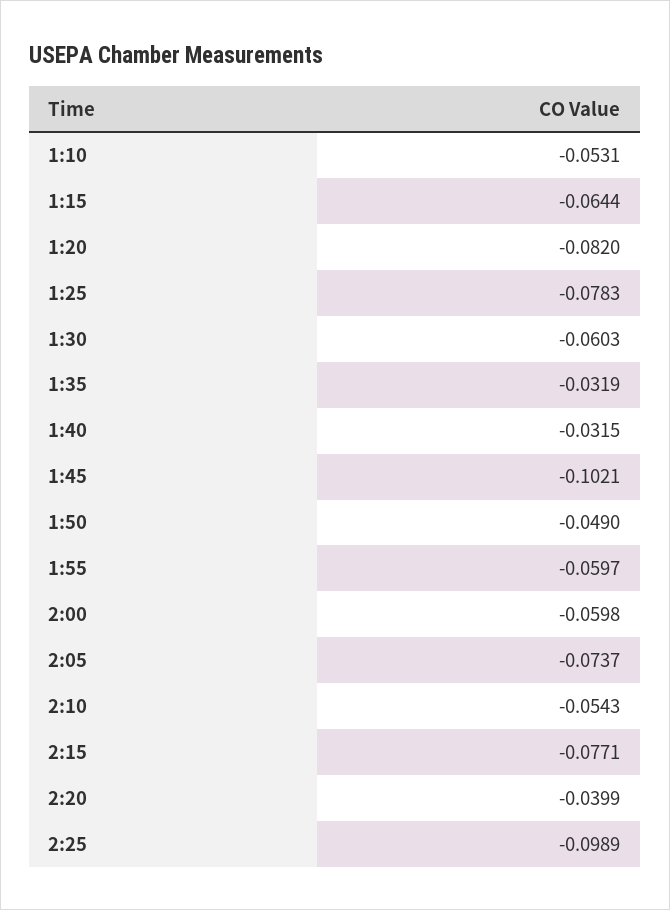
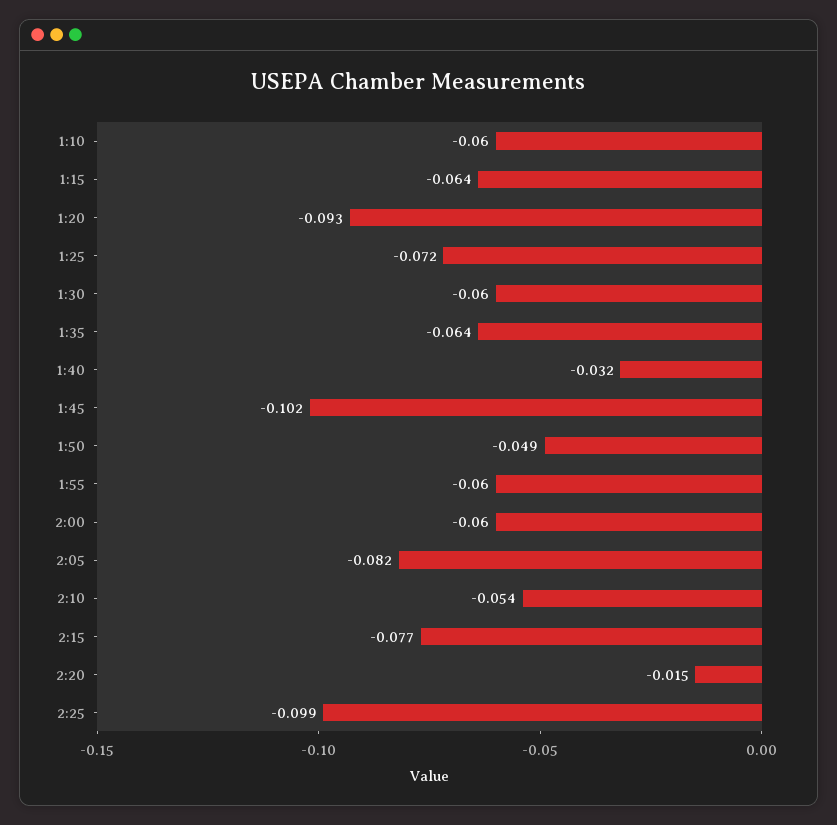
  {
-   "1:10": -0.0531,
+   "1:10": -0.06,
    "1:15": -0.0644,
-   "1:20": -0.082,
+   "1:20": -0.093,
-   "1:25": -0.0783,
+   "1:25": -0.072,
    "1:30": -0.0603,
-   "1:35": -0.0319,
+   "1:35": -0.064,
    "1:40": -0.0315,
    "1:45": -0.1021,
    "1:50": -0.049,
    "1:55": -0.0597,
    "2:00": -0.0598,
-   "2:05": -0.0737,
+   "2:05": -0.082,
    "2:10": -0.0543,
    "2:15": -0.0771,
-   "2:20": -0.0399,
+   "2:20": -0.015,
    "2:25": -0.0989
  }

